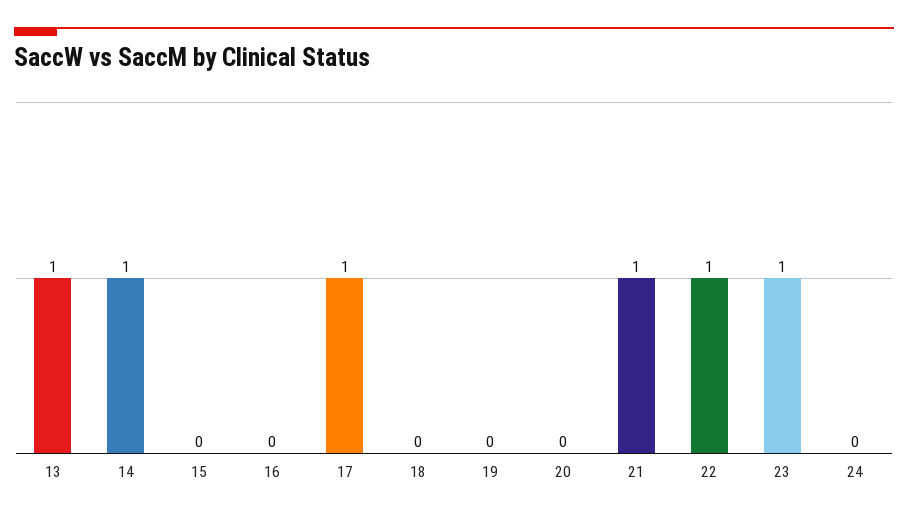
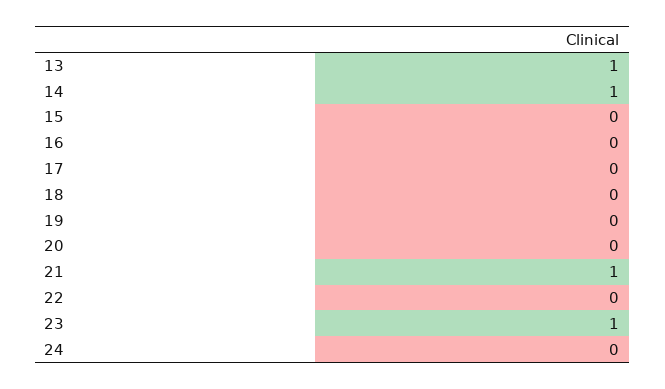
  {
    "13": 1,
    "14": 1,
    "15": 0,
    "16": 0,
-   "17": 1,
+   "17": 0,
    "18": 0,
    "19": 0,
    "20": 0,
    "21": 1,
-   "22": 1,
+   "22": 0,
    "23": 1,
    "24": 0
  }

